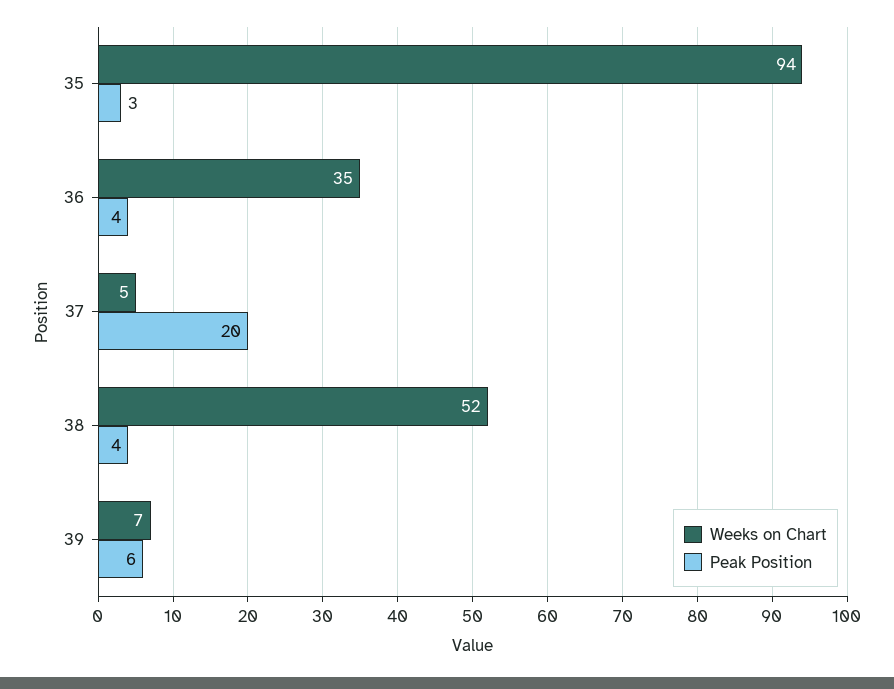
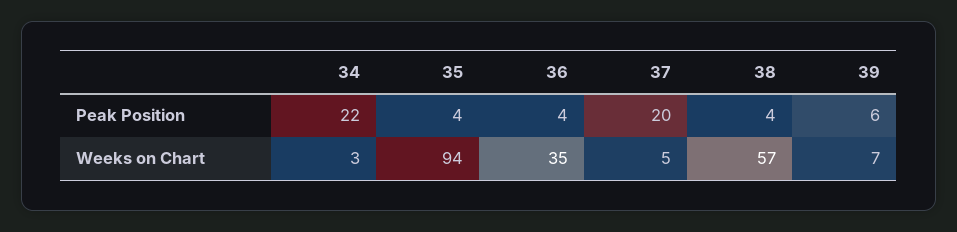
  {
    "Weeks on Chart": {
      "35": 94,
      "36": 35,
      "37": 5,
-     "38": 52,
+     "38": 57,
-     "39": 7
+     "39": 7,
+     "34": 3
    },
    "Peak Position": {
-     "35": 3,
+     "35": 4,
      "36": 4,
      "37": 20,
      "38": 4,
-     "39": 6
+     "39": 6,
+     "34": 22
    }
  }

